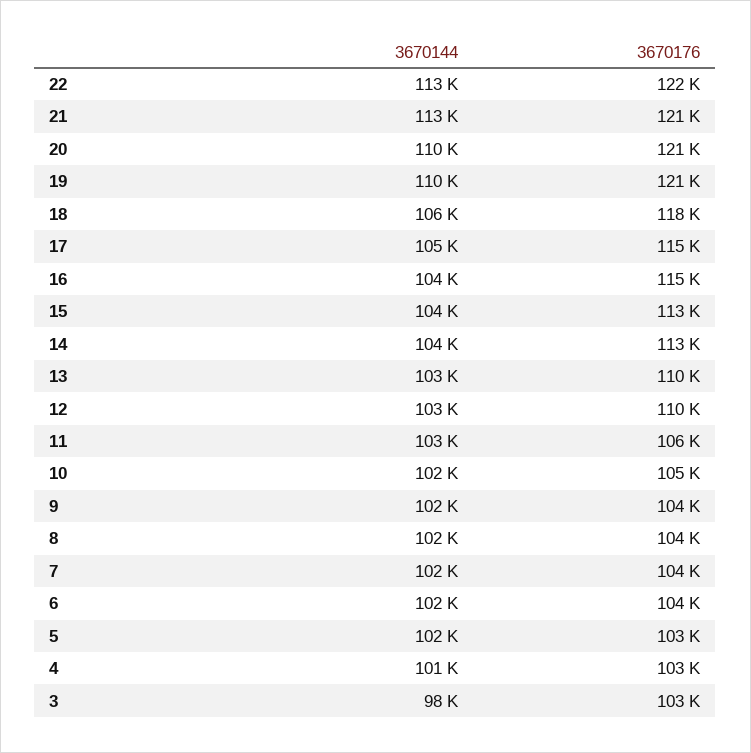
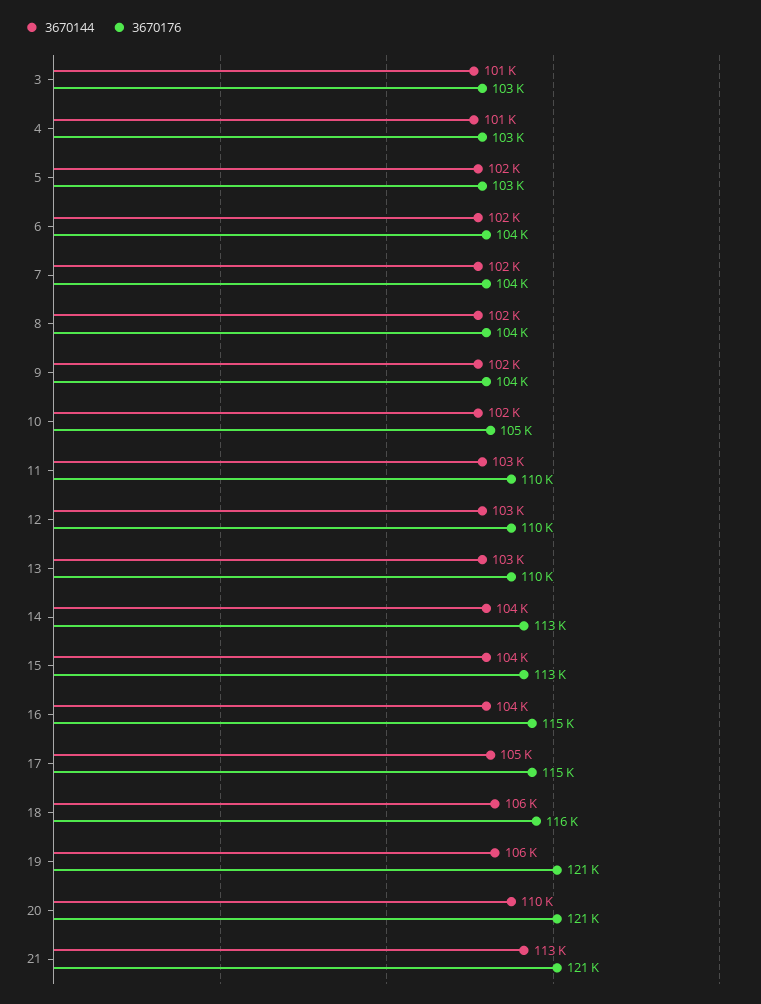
  {
    "3670144": {
-     "22": 113000,
      "21": 113000,
      "20": 110000,
-     "19": 110000,
+     "19": 106000,
      "18": 106000,
      "17": 105000,
      "16": 104000,
      "15": 104000,
      "14": 104000,
      "13": 103000,
      "12": 103000,
      "11": 103000,
      "10": 102000,
      "9": 102000,
      "8": 102000,
      "7": 102000,
      "6": 102000,
      "5": 102000,
      "4": 101000,
-     "3": 98000
+     "3": 101000
    },
    "3670176": {
-     "22": 122000,
      "21": 121000,
      "20": 121000,
      "19": 121000,
-     "18": 118000,
+     "18": 116000,
      "17": 115000,
      "16": 115000,
      "15": 113000,
      "14": 113000,
      "13": 110000,
      "12": 110000,
-     "11": 106000,
+     "11": 110000,
      "10": 105000,
      "9": 104000,
      "8": 104000,
      "7": 104000,
      "6": 104000,
      "5": 103000,
      "4": 103000,
      "3": 103000
    }
  }

